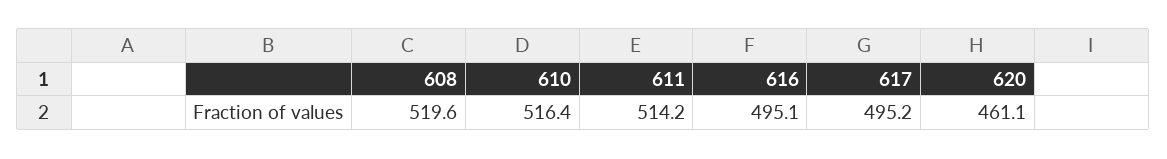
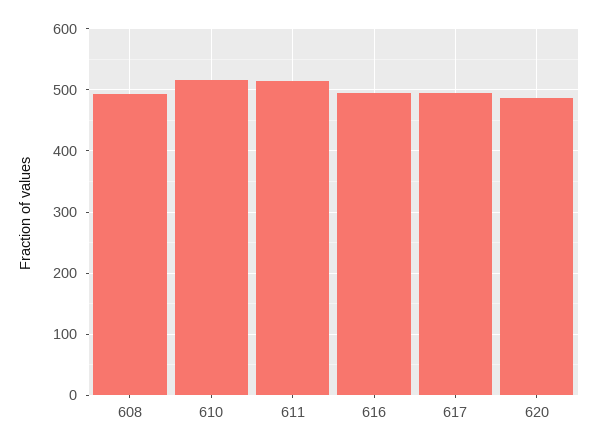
  {
-   "608": 519.6,
+   "608": 490,
    "610": 516.4,
    "611": 514.2,
    "616": 495.1,
    "617": 495.2,
-   "620": 461.1
+   "620": 490
  }

